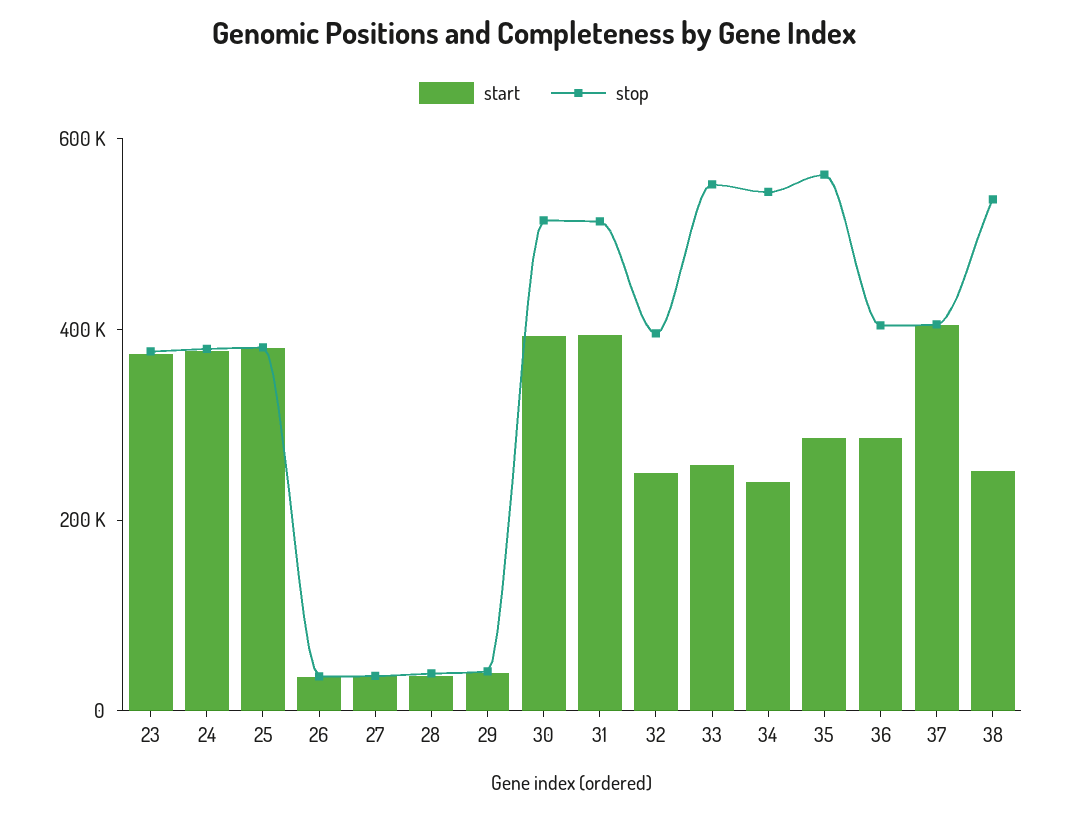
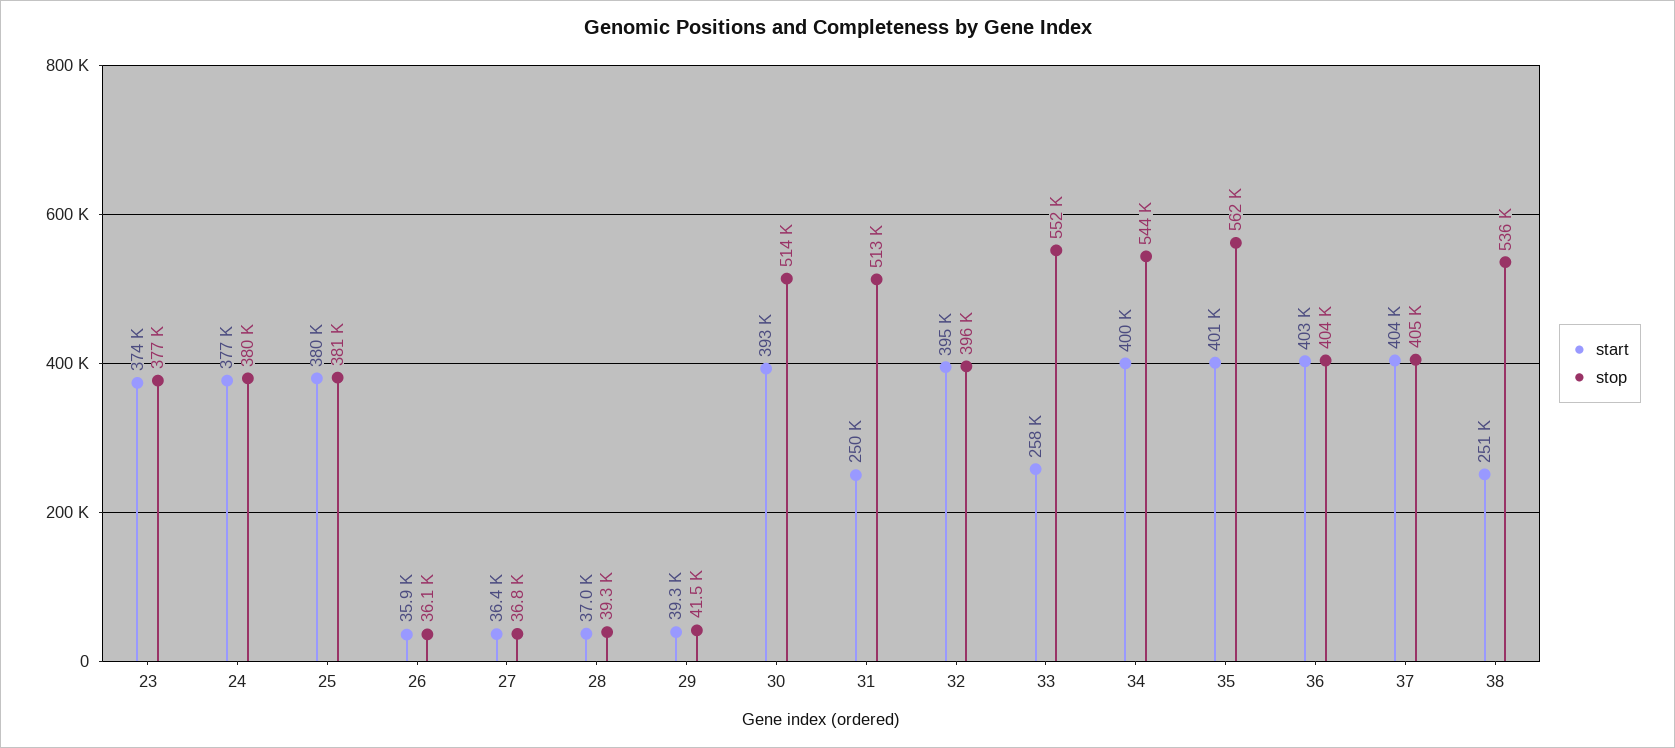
  {
    "start": {
      "23": 374000,
      "24": 377000,
      "25": 380000,
      "26": 35900,
      "27": 36400,
      "28": 37000,
      "29": 39300,
      "30": 393000,
-     "31": 400000,
+     "31": 250000,
-     "32": 250000,
+     "32": 395000,
      "33": 258000,
-     "34": 250000,
+     "34": 400000,
-     "35": 300000,
+     "35": 401000,
-     "36": 300000,
+     "36": 403000,
      "37": 404000,
      "38": 251000
    },
    "stop": {
      "23": 377000,
      "24": 380000,
      "25": 381000,
      "26": 36100,
      "27": 36800,
      "28": 39300,
      "29": 41500,
      "30": 514000,
      "31": 513000,
      "32": 396000,
      "33": 552000,
      "34": 544000,
      "35": 562000,
      "36": 404000,
      "37": 405000,
      "38": 536000
    }
  }

